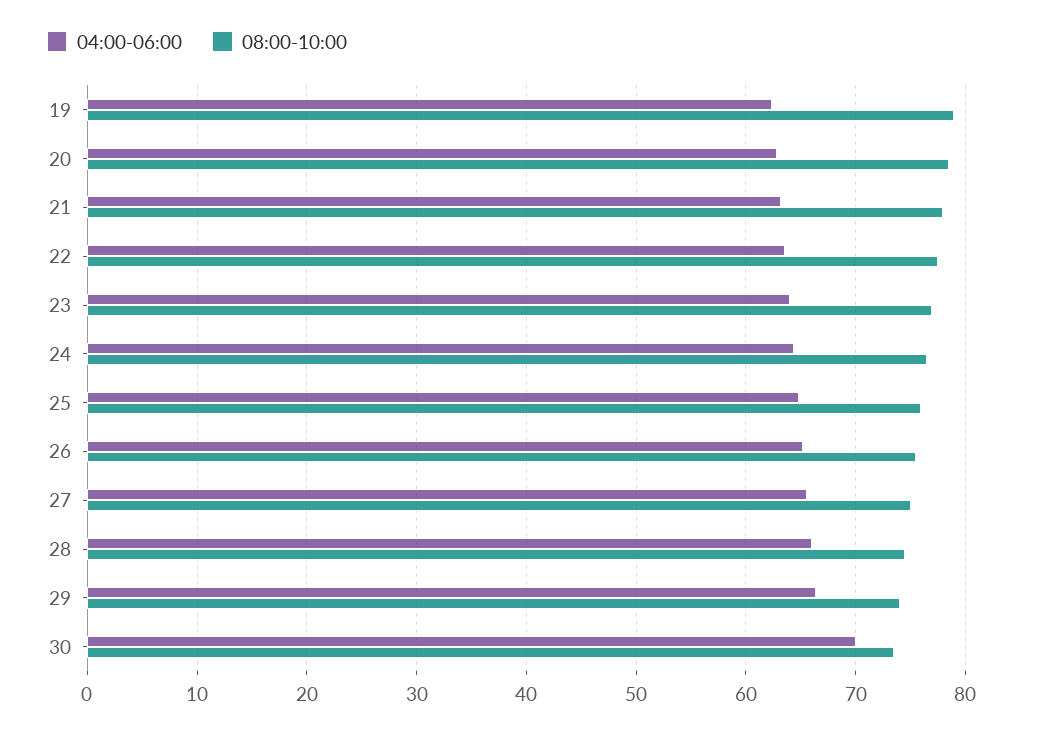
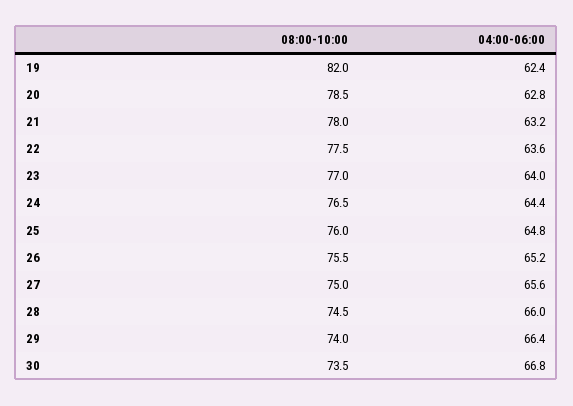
  {
    "04:00-06:00": {
      "19": 62.4,
      "20": 62.8,
      "21": 63.2,
      "22": 63.6,
      "23": 64,
      "24": 64.4,
      "25": 64.8,
      "26": 65.2,
      "27": 65.6,
      "28": 66,
      "29": 66.4,
-     "30": 70
+     "30": 66.8
    },
    "08:00-10:00": {
-     "19": 79,
+     "19": 82,
      "20": 78.5,
      "21": 78,
      "22": 77.5,
      "23": 77,
      "24": 76.5,
      "25": 76,
      "26": 75.5,
      "27": 75,
      "28": 74.5,
      "29": 74,
      "30": 73.5
    }
  }

